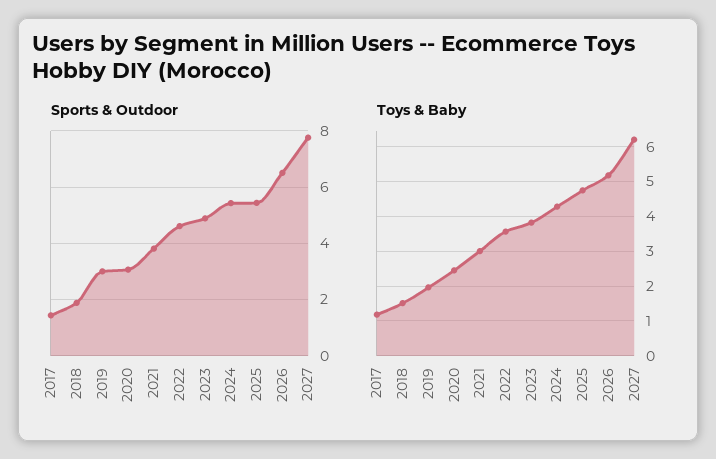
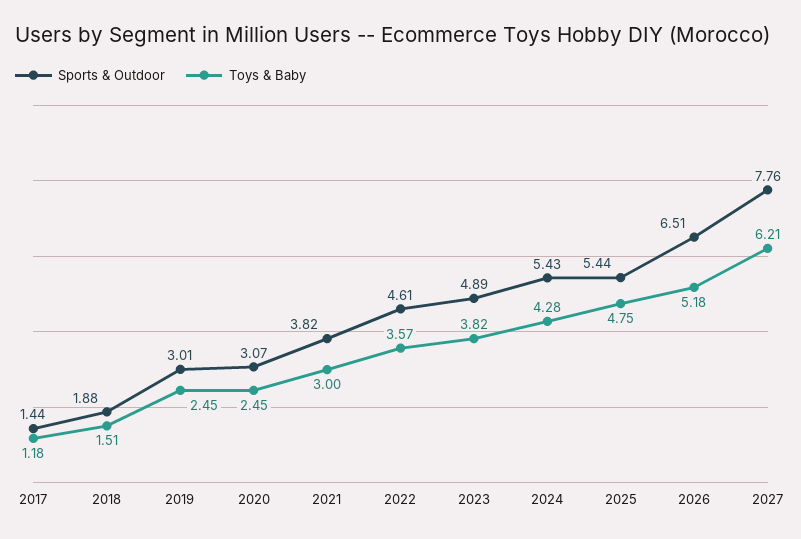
  {
    "Sports & Outdoor": {
      "2017": 1.44,
      "2018": 1.88,
      "2019": 3.01,
      "2020": 3.07,
      "2021": 3.82,
      "2022": 4.61,
      "2023": 4.89,
      "2024": 5.43,
      "2025": 5.44,
      "2026": 6.51,
      "2027": 7.76
    },
    "Toys & Baby": {
      "2017": 1.18,
      "2018": 1.51,
-     "2019": 2,
+     "2019": 2.45,
      "2020": 2.45,
      "2021": 3,
      "2022": 3.57,
      "2023": 3.82,
      "2024": 4.28,
      "2025": 4.75,
      "2026": 5.18,
      "2027": 6.21
    }
  }

